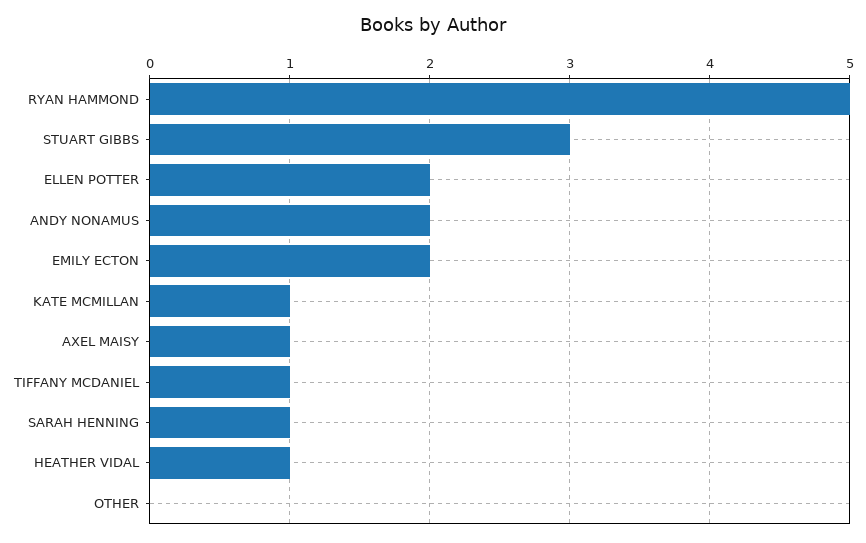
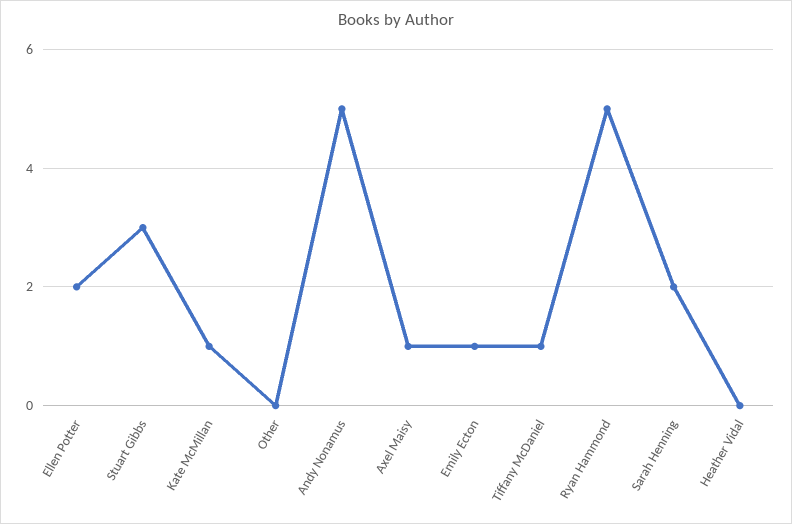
  {
    "RYAN HAMMOND": 5,
    "STUART GIBBS": 3,
    "ELLEN POTTER": 2,
-   "ANDY NONAMUS": 2,
+   "ANDY NONAMUS": 5,
-   "EMILY ECTON": 2,
+   "EMILY ECTON": 1,
    "KATE MCMILLAN": 1,
    "AXEL MAISY": 1,
    "TIFFANY MCDANIEL": 1,
-   "SARAH HENNING": 1,
+   "SARAH HENNING": 2,
-   "HEATHER VIDAL": 1,
+   "HEATHER VIDAL": 0,
    "OTHER": 0
  }

